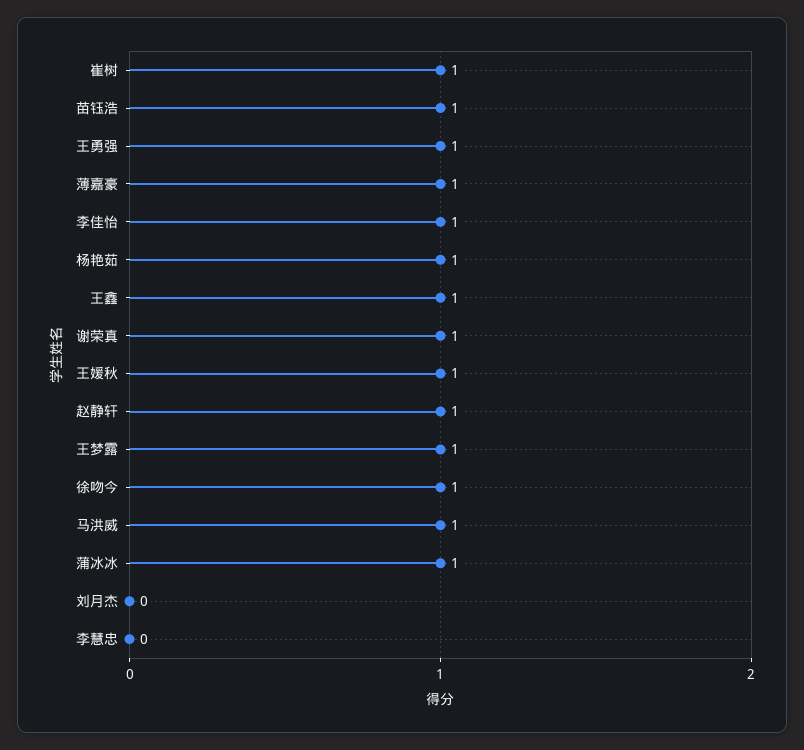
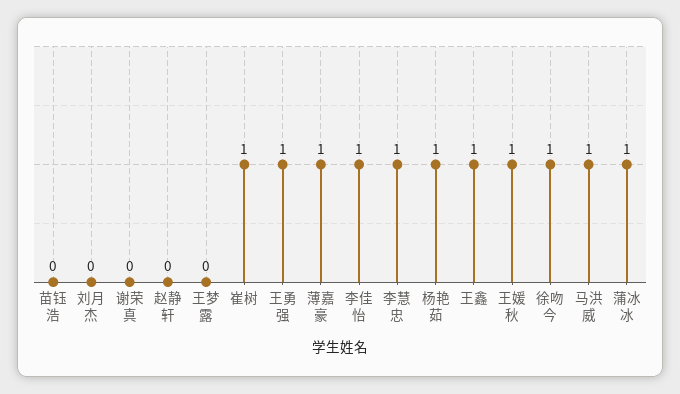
  {
    "崔树": 1,
-   "苗钰浩": 1,
+   "苗钰浩": 0,
    "王勇强": 1,
    "薄嘉豪": 1,
    "李佳怡": 1,
    "杨艳茹": 1,
    "王鑫": 1,
-   "谢荣真": 1,
+   "谢荣真": 0,
    "王媛秋": 1,
-   "赵静轩": 1,
+   "赵静轩": 0,
-   "王梦露": 1,
+   "王梦露": 0,
    "徐吻今": 1,
    "马洪威": 1,
    "蒲冰冰": 1,
    "刘月杰": 0,
-   "李慧忠": 0
+   "李慧忠": 1
  }

